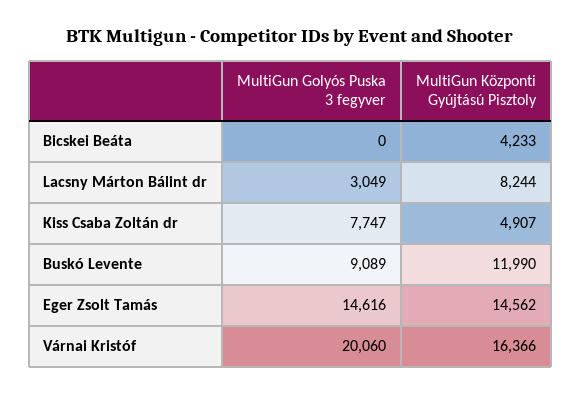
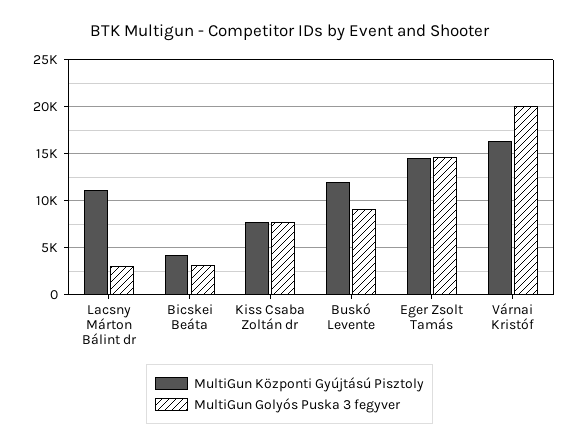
  {
    "MultiGun Golyós Puska 3 fegyver": {
-     "Bicskei Beáta": 0,
+     "Bicskei Beáta": 3000,
      "Lacsny Márton Bálint dr": 3049,
      "Kiss Csaba Zoltán dr": 7747,
      "Buskó Levente": 9089,
      "Eger Zsolt Tamás": 14616,
      "Várnai Kristóf": 20060
    },
    "MultiGun Központi Gyújtású Pisztoly": {
      "Bicskei Beáta": 4233,
-     "Lacsny Márton Bálint dr": 8244,
+     "Lacsny Márton Bálint dr": 11000,
-     "Kiss Csaba Zoltán dr": 4907,
+     "Kiss Csaba Zoltán dr": 8000,
      "Buskó Levente": 11990,
      "Eger Zsolt Tamás": 14562,
      "Várnai Kristóf": 16366
    }
  }

